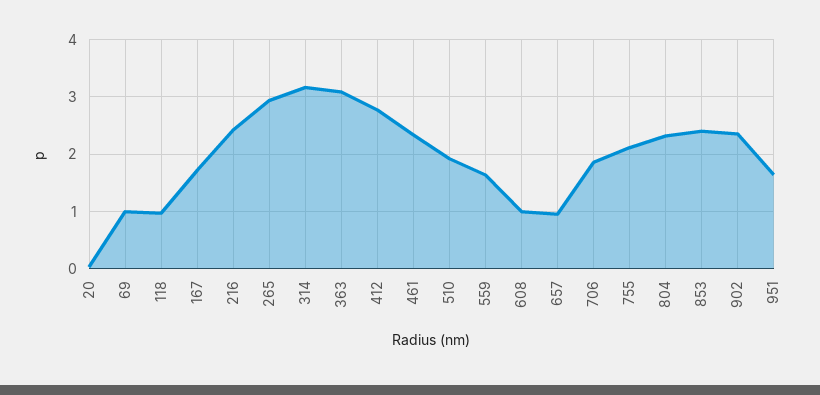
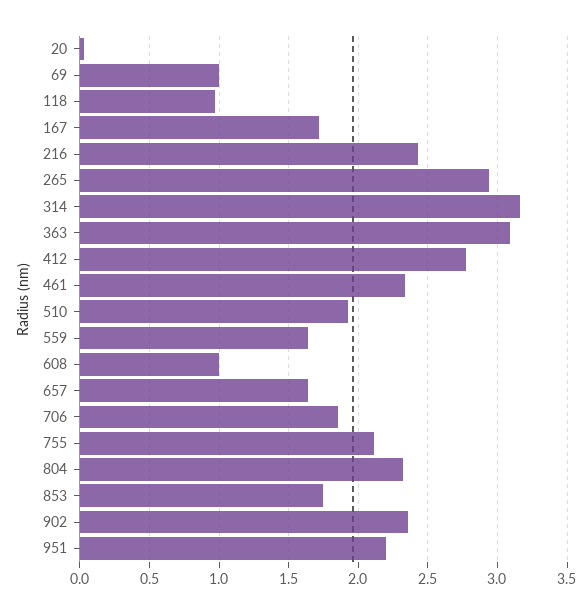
  {
    "20": 0.05,
    "69": 1,
    "118": 0.95,
    "167": 1.7,
    "216": 2.45,
    "265": 2.95,
    "314": 3.15,
    "363": 3.1,
    "412": 2.75,
    "461": 2.35,
    "510": 1.9,
    "559": 1.65,
    "608": 1,
-   "657": 1,
+   "657": 1.65,
    "706": 1.85,
    "755": 2.1,
    "804": 2.3,
-   "853": 2.4,
+   "853": 1.75,
    "902": 2.35,
-   "951": 1.6
+   "951": 2.2
  }

